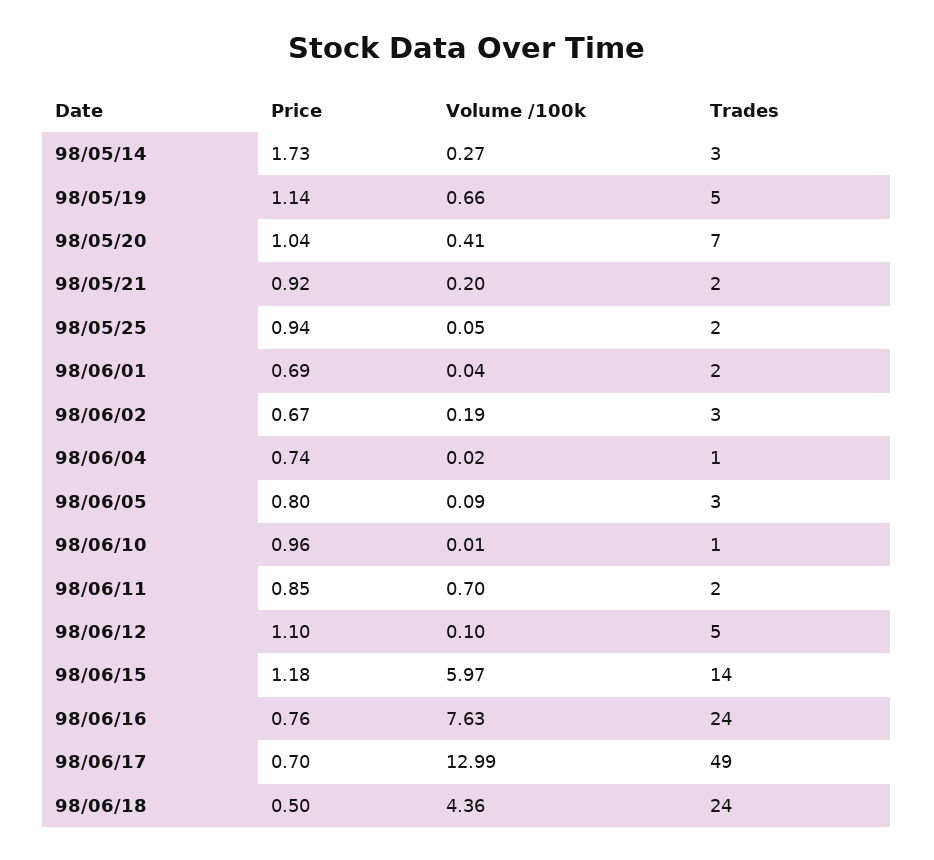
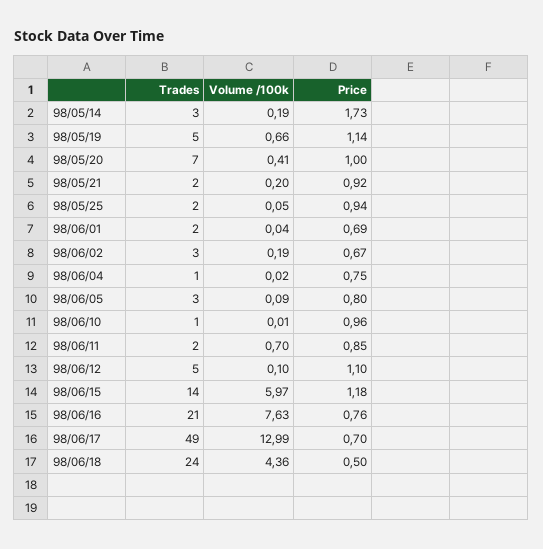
  {
    "Price": {
      "98/05/14": 1.73,
      "98/05/19": 1.14,
-     "98/05/20": 1.04,
+     "98/05/20": 1,
      "98/05/21": 0.92,
      "98/05/25": 0.94,
      "98/06/01": 0.69,
      "98/06/02": 0.67,
-     "98/06/04": 0.74,
+     "98/06/04": 0.75,
      "98/06/05": 0.8,
      "98/06/10": 0.96,
      "98/06/11": 0.85,
      "98/06/12": 1.1,
      "98/06/15": 1.18,
      "98/06/16": 0.76,
      "98/06/17": 0.7,
      "98/06/18": 0.5
    },
    "Volume /100k": {
-     "98/05/14": 0.27,
+     "98/05/14": 0.19,
      "98/05/19": 0.66,
      "98/05/20": 0.41,
      "98/05/21": 0.2,
      "98/05/25": 0.05,
      "98/06/01": 0.04,
      "98/06/02": 0.19,
      "98/06/04": 0.02,
      "98/06/05": 0.09,
      "98/06/10": 0.01,
      "98/06/11": 0.7,
      "98/06/12": 0.1,
      "98/06/15": 5.97,
      "98/06/16": 7.63,
      "98/06/17": 12.99,
      "98/06/18": 4.36
    },
    "Trades": {
      "98/05/14": 3,
      "98/05/19": 5,
      "98/05/20": 7,
      "98/05/21": 2,
      "98/05/25": 2,
      "98/06/01": 2,
      "98/06/02": 3,
      "98/06/04": 1,
      "98/06/05": 3,
      "98/06/10": 1,
      "98/06/11": 2,
      "98/06/12": 5,
      "98/06/15": 14,
-     "98/06/16": 24,
+     "98/06/16": 21,
      "98/06/17": 49,
      "98/06/18": 24
    }
  }

